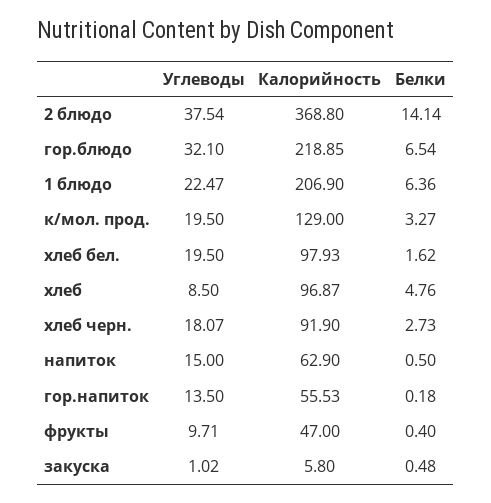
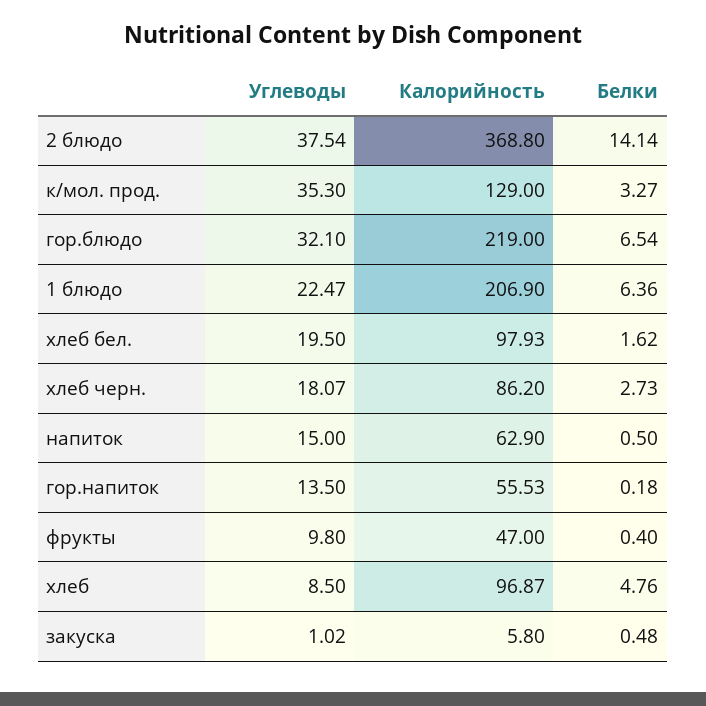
  {
    "Углеводы": {
      "2 блюдо": 37.54,
      "гор.блюдо": 32.1,
      "1 блюдо": 22.47,
-     "к/мол. прод.": 19.5,
+     "к/мол. прод.": 35.3,
      "хлеб бел.": 19.5,
      "хлеб": 8.5,
      "хлеб черн.": 18.07,
      "напиток": 15,
      "гор.напиток": 13.5,
-     "фрукты": 9.71,
+     "фрукты": 9.8,
      "закуска": 1.02
    },
    "Калорийность": {
      "2 блюдо": 368.8,
-     "гор.блюдо": 218.85,
+     "гор.блюдо": 219,
      "1 блюдо": 206.9,
      "к/мол. прод.": 129,
      "хлеб бел.": 97.93,
      "хлеб": 96.87,
-     "хлеб черн.": 91.9,
+     "хлеб черн.": 86.2,
      "напиток": 62.9,
      "гор.напиток": 55.53,
      "фрукты": 47,
      "закуска": 5.8
    },
    "Белки": {
      "2 блюдо": 14.14,
      "гор.блюдо": 6.54,
      "1 блюдо": 6.36,
      "к/мол. прод.": 3.27,
      "хлеб бел.": 1.62,
      "хлеб": 4.76,
      "хлеб черн.": 2.73,
      "напиток": 0.5,
      "гор.напиток": 0.18,
      "фрукты": 0.4,
      "закуска": 0.48
    }
  }

